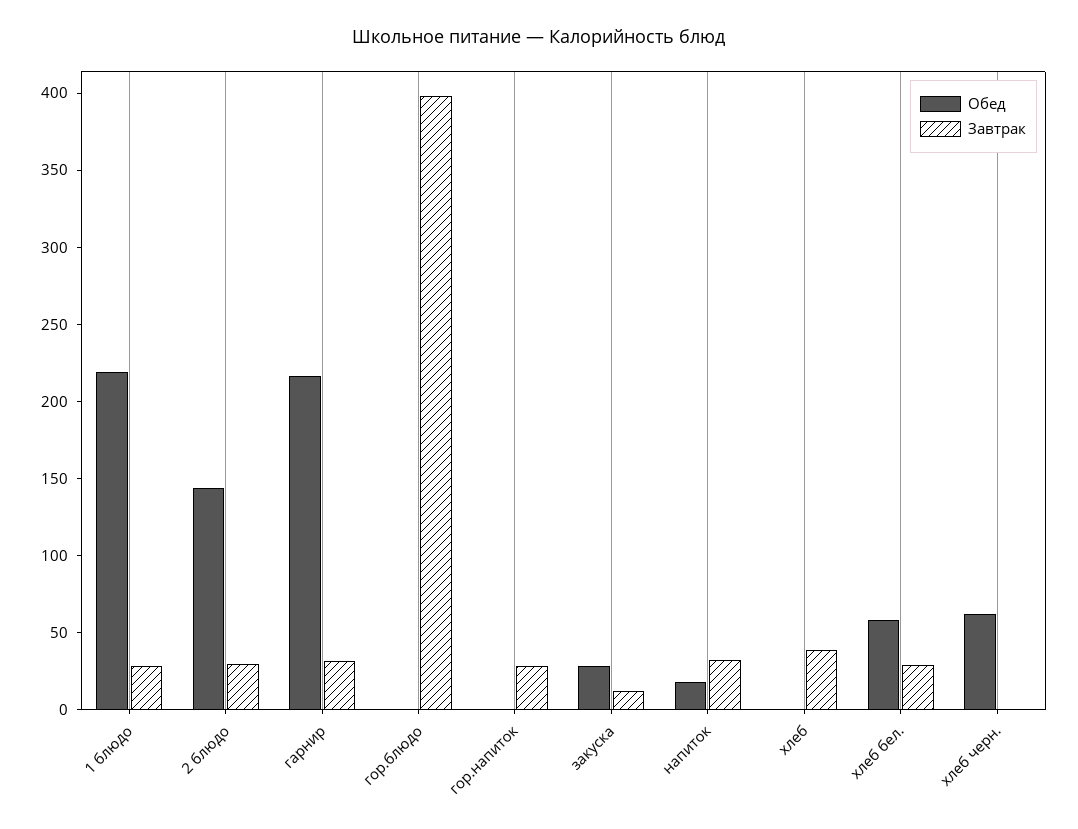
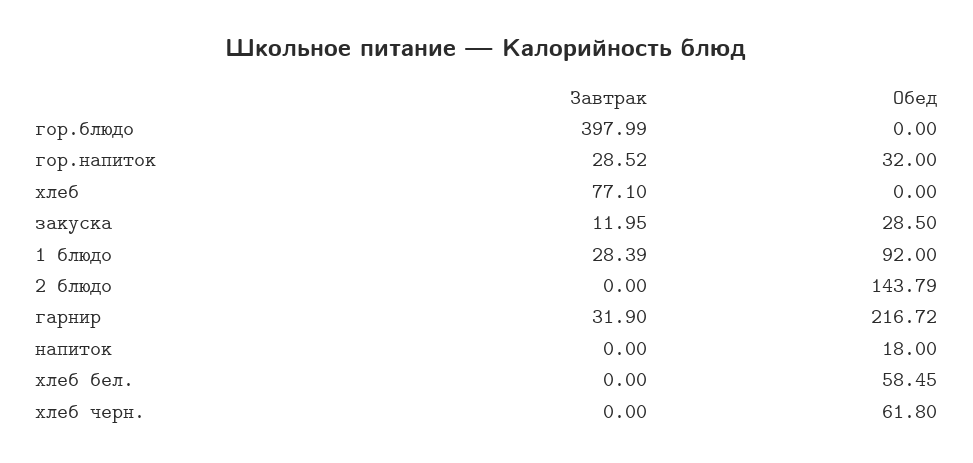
  {
    "Обед": {
-     "1 блюдо": 220,
+     "1 блюдо": 92,
      "2 блюдо": 143.79,
      "гарнир": 216.72,
      "гор.блюдо": 0,
-     "гор.напиток": 0,
+     "гор.напиток": 32,
      "закуска": 28.5,
      "напиток": 18,
      "хлеб": 0,
      "хлеб бел.": 58.45,
      "хлеб черн.": 61.8
    },
    "Завтрак": {
      "1 блюдо": 28.39,
-     "2 блюдо": 30,
+     "2 блюдо": 0,
      "гарнир": 31.9,
      "гор.блюдо": 397.99,
      "гор.напиток": 28.52,
      "закуска": 11.95,
-     "напиток": 30,
+     "напиток": 0,
-     "хлеб": 40,
+     "хлеб": 77.1,
-     "хлеб бел.": 30,
+     "хлеб бел.": 0,
      "хлеб черн.": 0
    }
  }

